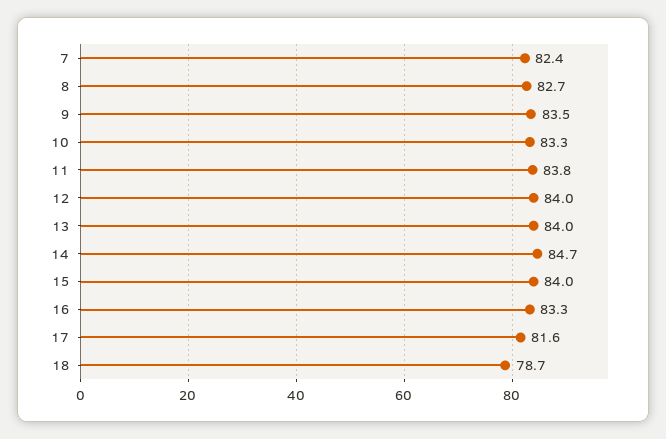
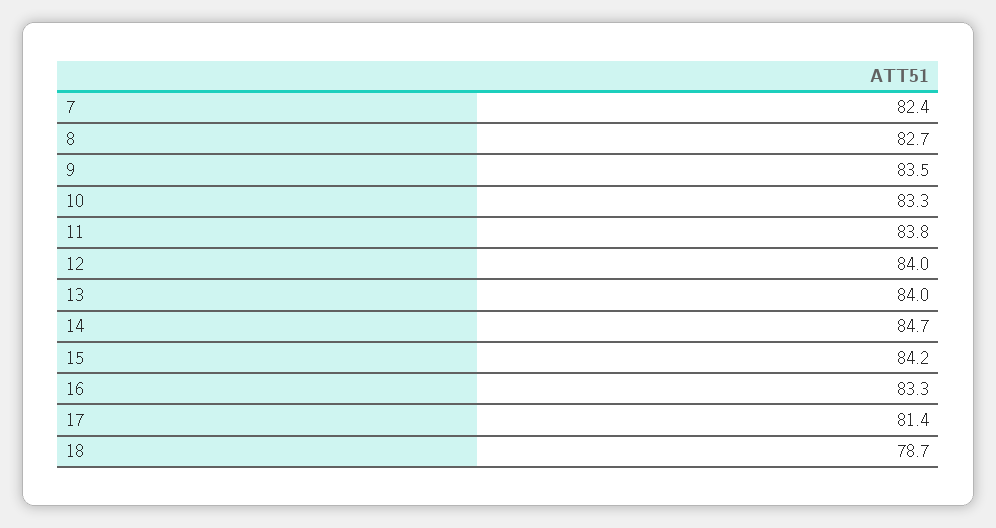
  {
    "7": 82.4,
    "8": 82.7,
    "9": 83.5,
    "10": 83.3,
    "11": 83.8,
    "12": 84,
    "13": 84,
    "14": 84.7,
-   "15": 84,
+   "15": 84.2,
    "16": 83.3,
-   "17": 81.6,
+   "17": 81.4,
    "18": 78.7
  }

